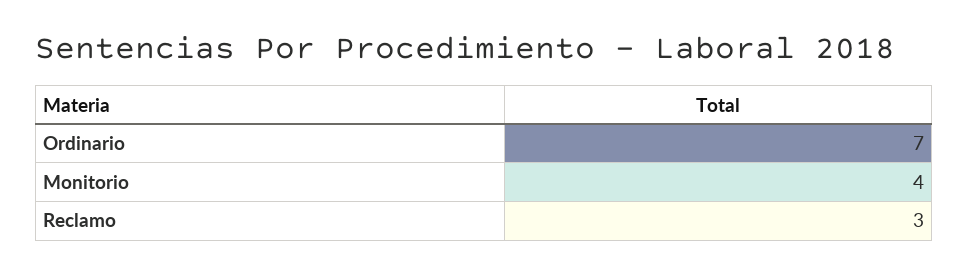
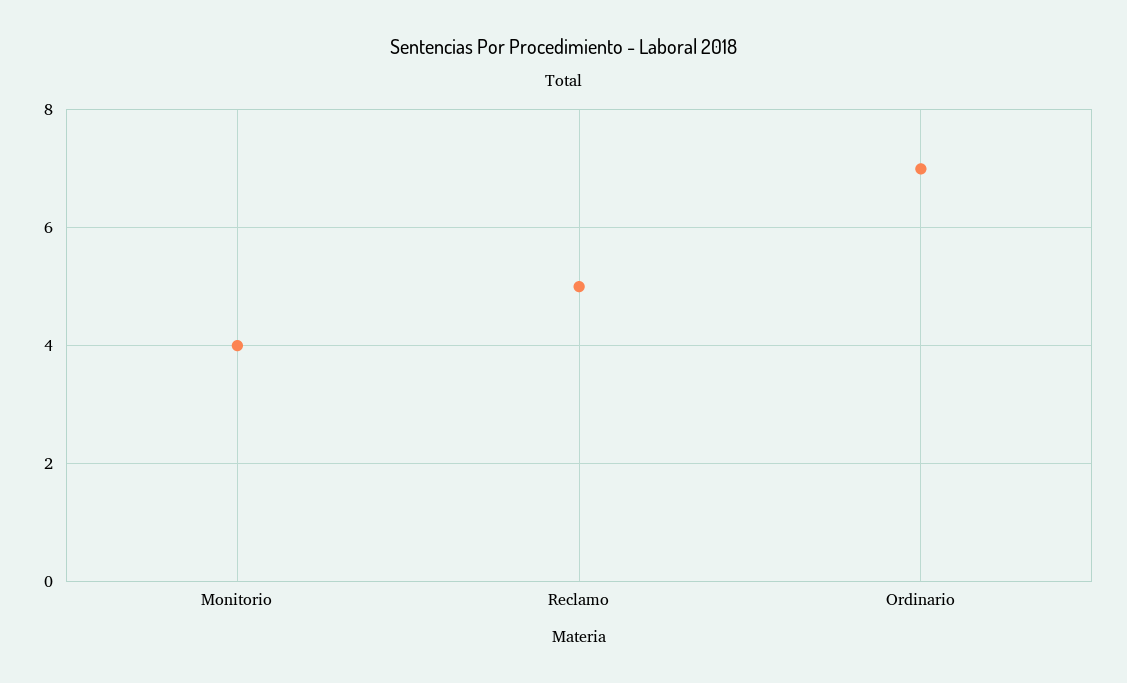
  {
    "Ordinario": 7,
    "Monitorio": 4,
-   "Reclamo": 3
+   "Reclamo": 5
  }

